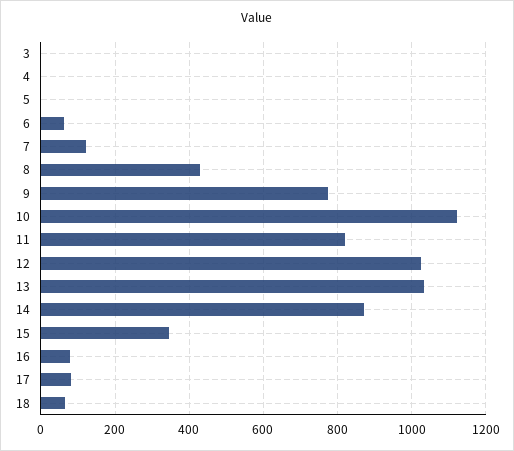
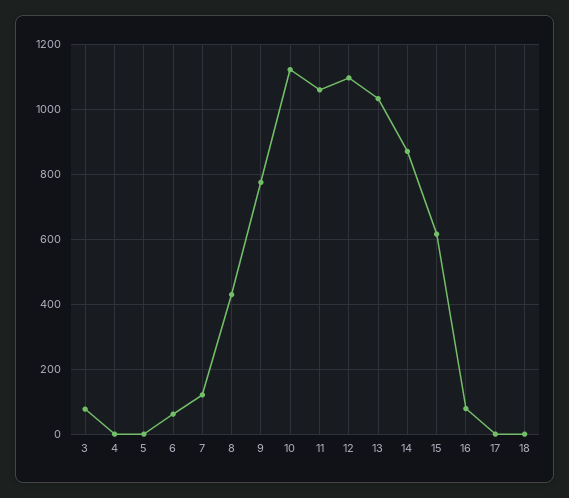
  {
-   "3": 0,
+   "3": 80,
    "4": 0,
    "5": 0,
    "6": 60,
    "7": 120,
    "8": 440,
    "9": 780,
    "10": 1120,
-   "11": 820,
+   "11": 1060,
-   "12": 1020,
+   "12": 1100,
    "13": 1040,
    "14": 880,
-   "15": 340,
+   "15": 620,
    "16": 80,
-   "17": 80,
+   "17": 0,
-   "18": 60
+   "18": 0
  }

